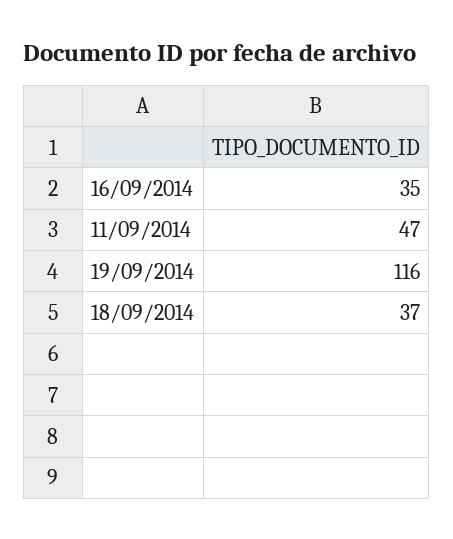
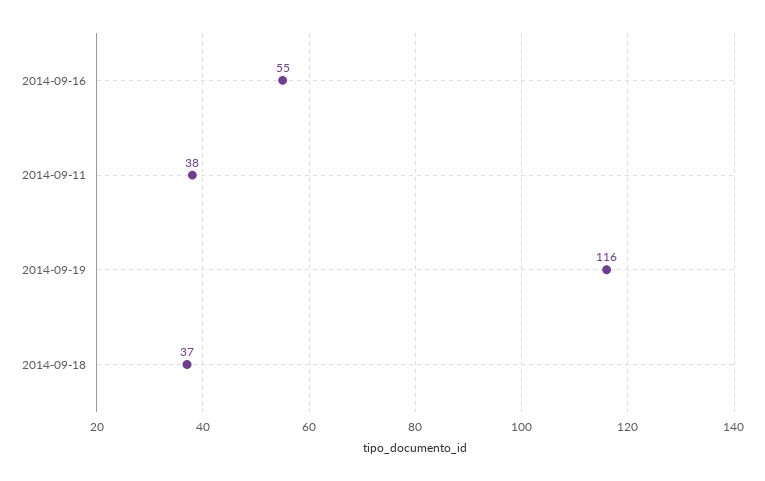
  {
-   "16/09/2014": 35,
+   "16/09/2014": 55,
-   "11/09/2014": 47,
+   "11/09/2014": 38,
    "19/09/2014": 116,
    "18/09/2014": 37
  }

